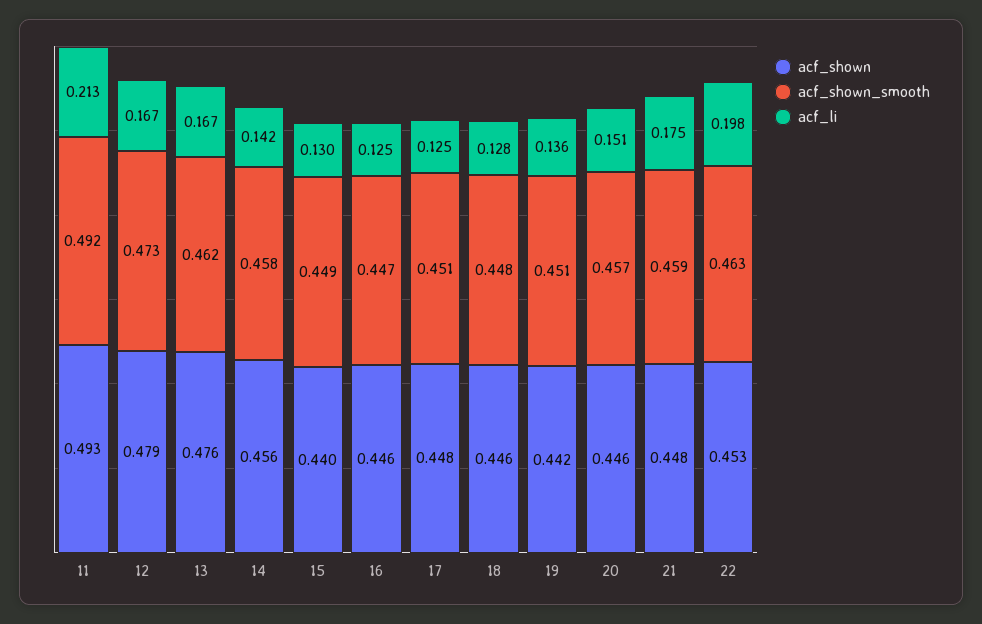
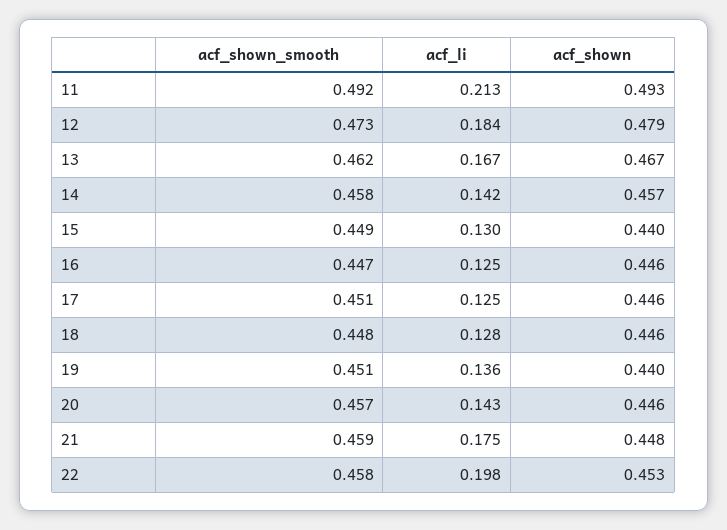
  {
    "acf_shown": {
      "11": 0.493,
      "12": 0.479,
-     "13": 0.476,
+     "13": 0.467,
-     "14": 0.456,
+     "14": 0.457,
      "15": 0.44,
      "16": 0.446,
-     "17": 0.448,
+     "17": 0.446,
      "18": 0.446,
-     "19": 0.442,
+     "19": 0.44,
      "20": 0.446,
      "21": 0.448,
      "22": 0.453
    },
    "acf_shown_smooth": {
      "11": 0.492,
      "12": 0.473,
      "13": 0.462,
      "14": 0.458,
      "15": 0.449,
      "16": 0.447,
      "17": 0.451,
      "18": 0.448,
      "19": 0.451,
      "20": 0.457,
      "21": 0.459,
-     "22": 0.463
+     "22": 0.458
    },
    "acf_li": {
      "11": 0.213,
-     "12": 0.167,
+     "12": 0.184,
      "13": 0.167,
      "14": 0.142,
      "15": 0.13,
      "16": 0.125,
      "17": 0.125,
      "18": 0.128,
      "19": 0.136,
-     "20": 0.151,
+     "20": 0.143,
      "21": 0.175,
      "22": 0.198
    }
  }

